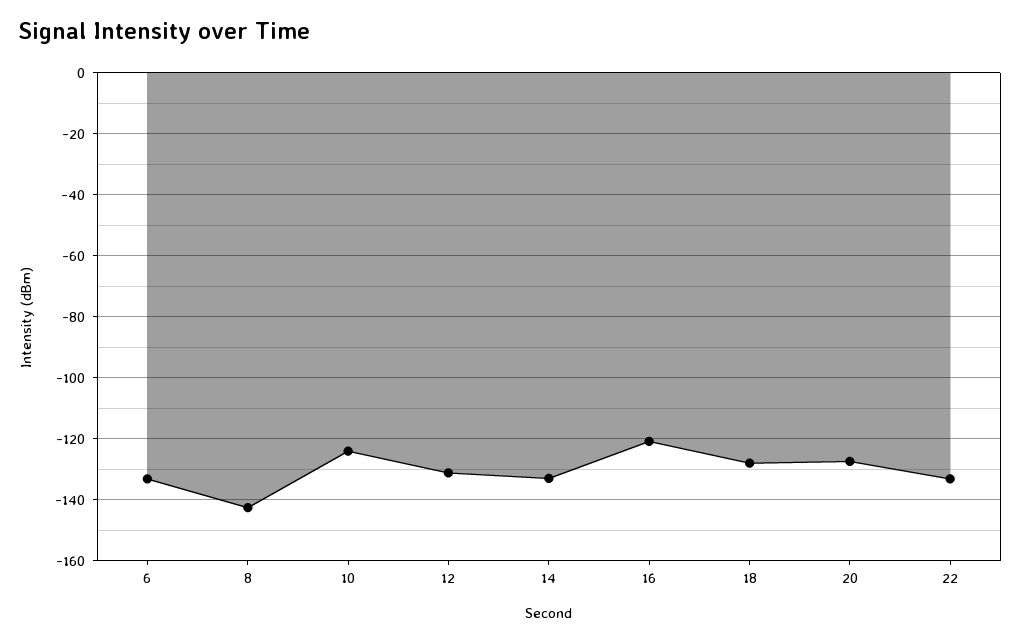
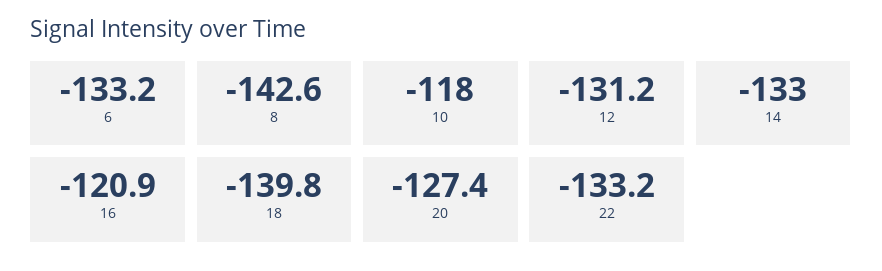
  {
    "6": -133.2,
    "8": -142.6,
-   "10": -124,
+   "10": -118,
    "12": -131.2,
    "14": -133,
    "16": -120.9,
-   "18": -128,
+   "18": -139.8,
    "20": -127.4,
    "22": -133.2
  }

